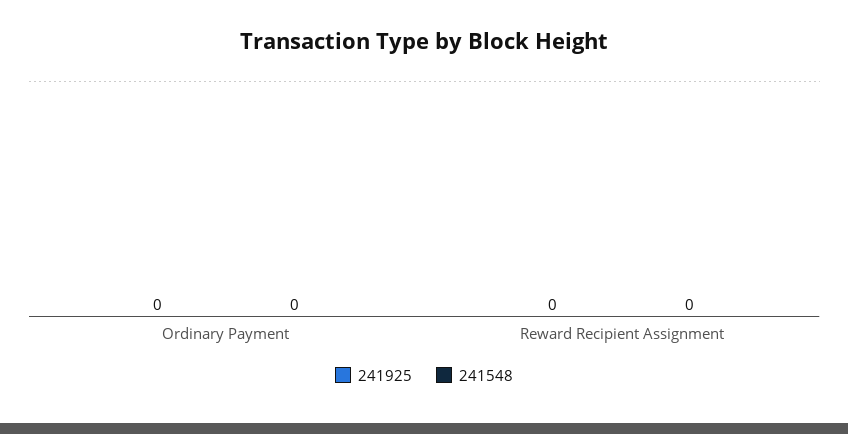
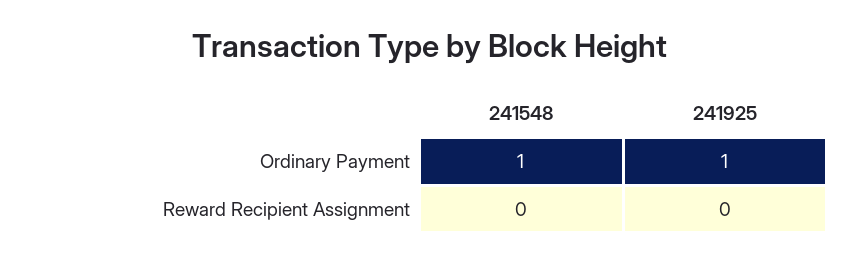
  {
    "241925": {
-     "Ordinary Payment": 0,
+     "Ordinary Payment": 1,
      "Reward Recipient Assignment": 0
    },
    "241548": {
-     "Ordinary Payment": 0,
+     "Ordinary Payment": 1,
      "Reward Recipient Assignment": 0
    }
  }

